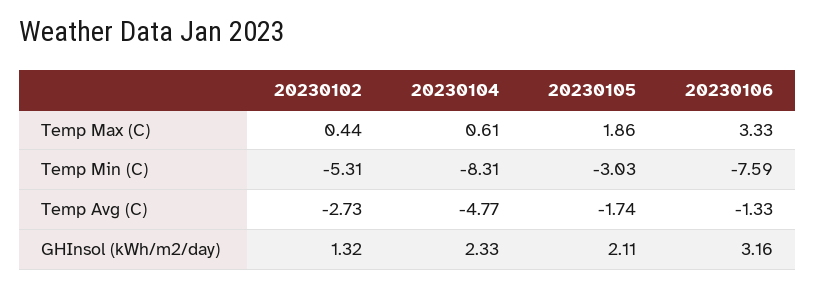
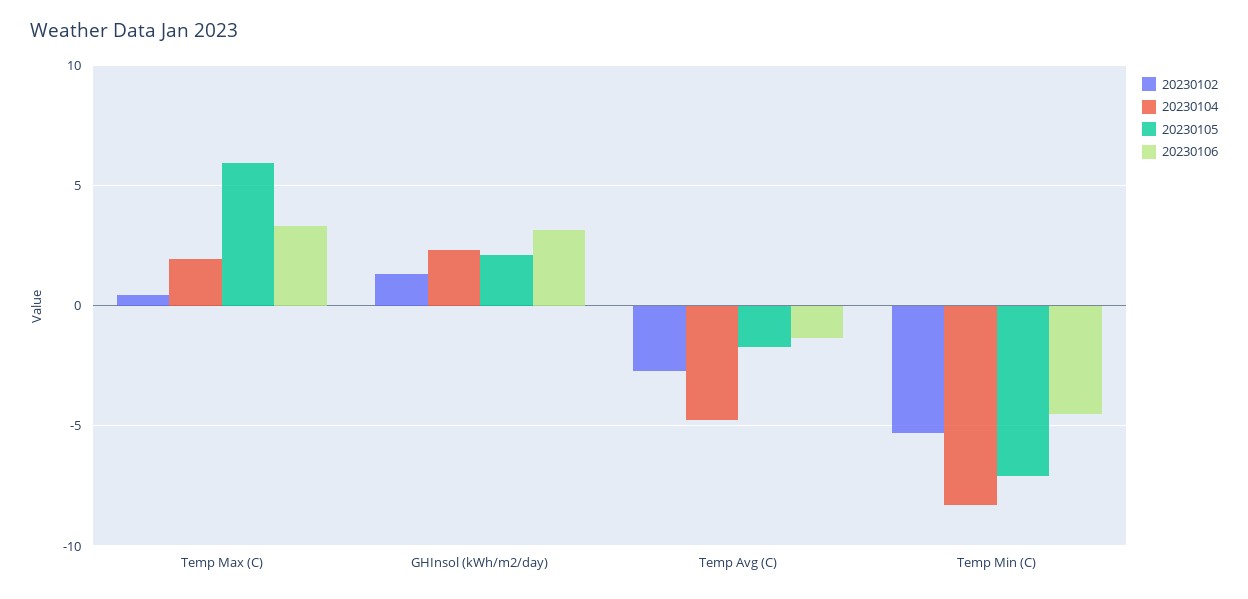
  {
    "20230102": {
      "Temp Max (C)": 0.44,
      "Temp Min (C)": -5.31,
      "Temp Avg (C)": -2.73,
      "GHInsol (kWh/m2/day)": 1.32
    },
    "20230104": {
-     "Temp Max (C)": 0.61,
+     "Temp Max (C)": 2,
      "Temp Min (C)": -8.31,
      "Temp Avg (C)": -4.77,
      "GHInsol (kWh/m2/day)": 2.33
    },
    "20230105": {
-     "Temp Max (C)": 1.86,
+     "Temp Max (C)": 6,
-     "Temp Min (C)": -3.03,
+     "Temp Min (C)": -7,
      "Temp Avg (C)": -1.74,
      "GHInsol (kWh/m2/day)": 2.11
    },
    "20230106": {
      "Temp Max (C)": 3.33,
-     "Temp Min (C)": -7.59,
+     "Temp Min (C)": -4.5,
      "Temp Avg (C)": -1.33,
      "GHInsol (kWh/m2/day)": 3.16
    }
  }

